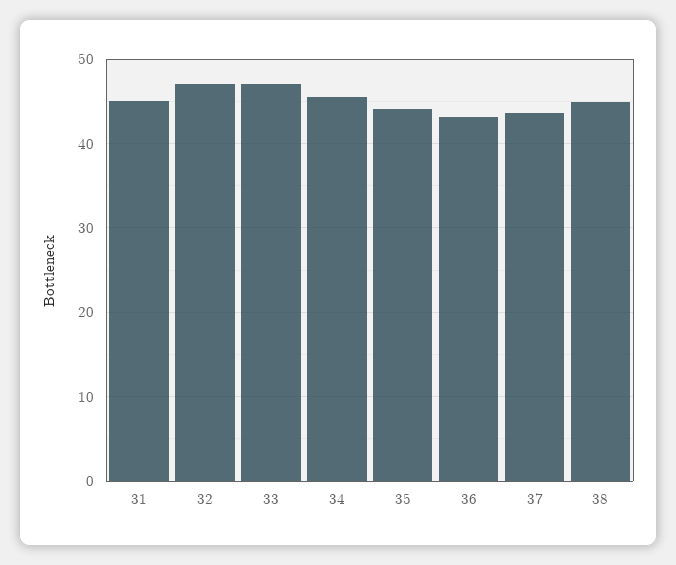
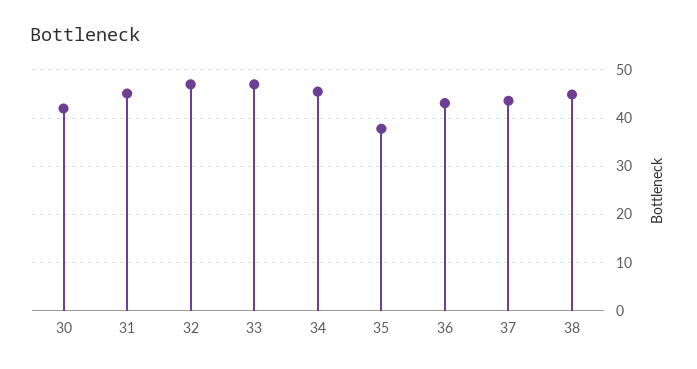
  {
    "31": 45,
    "32": 47,
    "33": 47,
    "34": 46,
-   "35": 44,
+   "35": 38,
    "36": 43,
    "37": 44,
-   "38": 45
+   "38": 45,
+   "30": 42
  }

